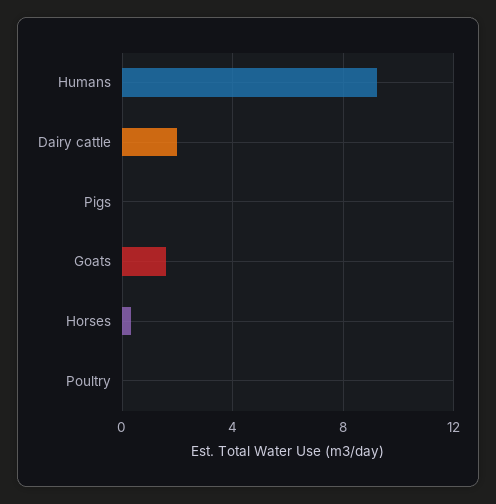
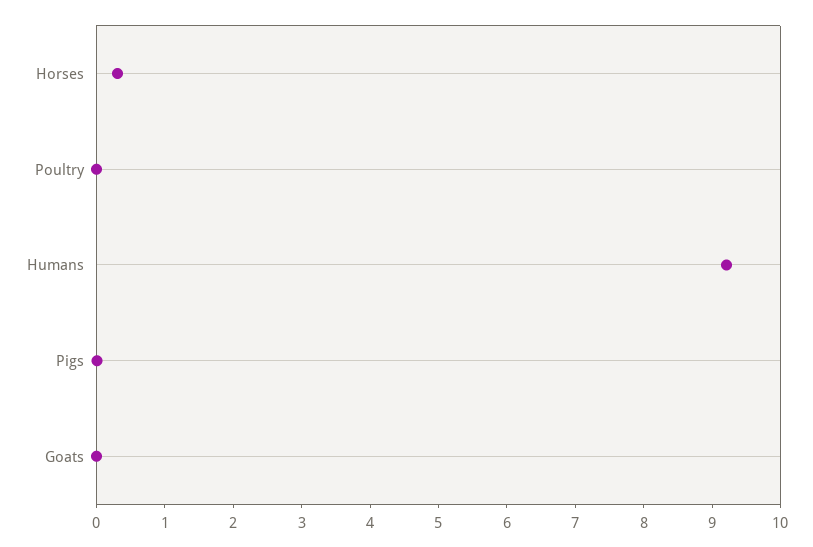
  {
    "Humans": 9.2,
-   "Dairy cattle": 2,
    "Pigs": 0,
-   "Goats": 1.5,
+   "Goats": 0,
    "Horses": 0.4,
    "Poultry": 0
  }

